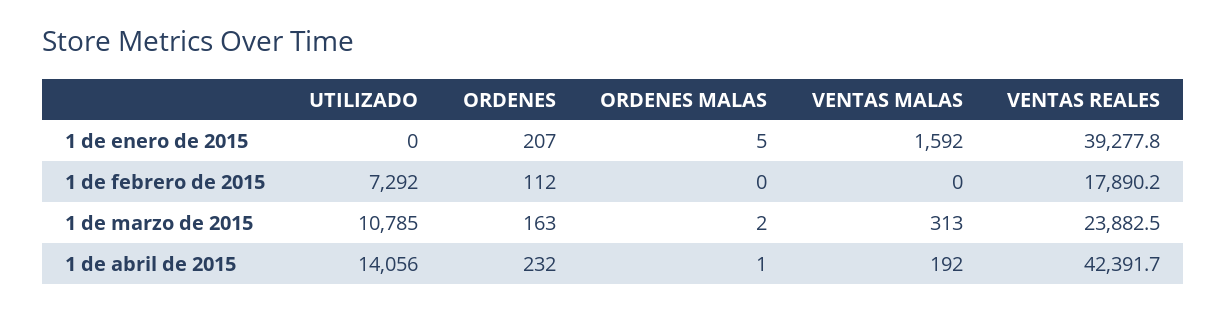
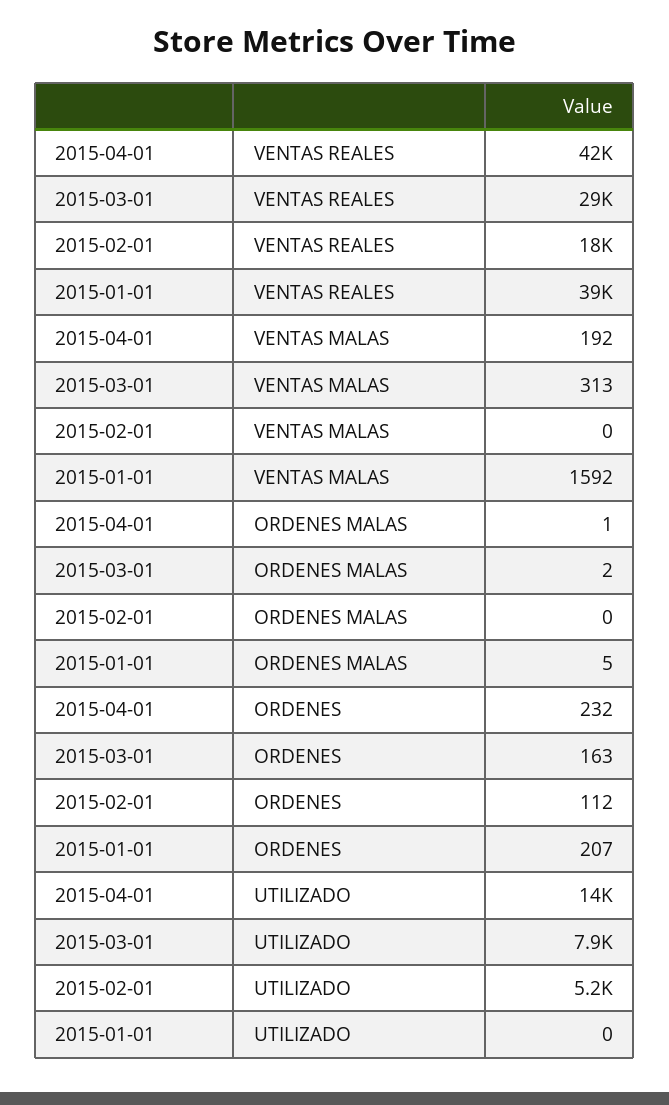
  {
    "UTILIZADO": {
      "1 de enero de 2015": 0,
-     "1 de febrero de 2015": 7292,
+     "1 de febrero de 2015": 5200,
-     "1 de marzo de 2015": 10785,
+     "1 de marzo de 2015": 7900,
      "1 de abril de 2015": 14056
    },
    "ORDENES": {
      "1 de enero de 2015": 207,
      "1 de febrero de 2015": 112,
      "1 de marzo de 2015": 163,
      "1 de abril de 2015": 232
    },
    "ORDENES MALAS": {
      "1 de enero de 2015": 5,
      "1 de febrero de 2015": 0,
      "1 de marzo de 2015": 2,
      "1 de abril de 2015": 1
    },
    "VENTAS MALAS": {
      "1 de enero de 2015": 1592,
      "1 de febrero de 2015": 0,
      "1 de marzo de 2015": 313,
      "1 de abril de 2015": 192
    },
    "VENTAS REALES": {
      "1 de enero de 2015": 39277.8,
      "1 de febrero de 2015": 17890.2,
-     "1 de marzo de 2015": 23882.5,
+     "1 de marzo de 2015": 29000,
      "1 de abril de 2015": 42391.7
    }
  }

